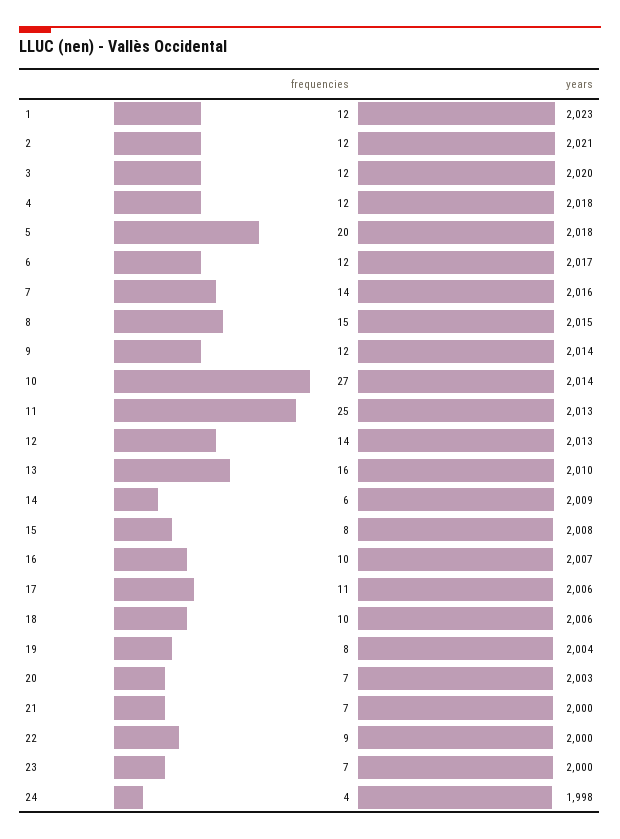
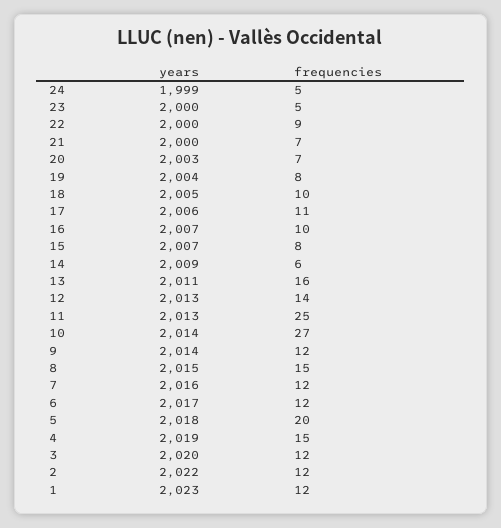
  {
    "frequencies": {
      "1": 12,
      "2": 12,
      "3": 12,
-     "4": 12,
+     "4": 15,
      "5": 20,
      "6": 12,
-     "7": 14,
+     "7": 12,
      "8": 15,
      "9": 12,
      "10": 27,
      "11": 25,
      "12": 14,
      "13": 16,
      "14": 6,
      "15": 8,
      "16": 10,
      "17": 11,
      "18": 10,
      "19": 8,
      "20": 7,
      "21": 7,
      "22": 9,
-     "23": 7,
+     "23": 5,
-     "24": 4
+     "24": 5
    },
    "years": {
      "1": 2023,
-     "2": 2021,
+     "2": 2022,
      "3": 2020,
-     "4": 2018,
+     "4": 2019,
      "5": 2018,
      "6": 2017,
      "7": 2016,
      "8": 2015,
      "9": 2014,
      "10": 2014,
      "11": 2013,
      "12": 2013,
-     "13": 2010,
+     "13": 2011,
      "14": 2009,
-     "15": 2008,
+     "15": 2007,
      "16": 2007,
      "17": 2006,
-     "18": 2006,
+     "18": 2005,
      "19": 2004,
      "20": 2003,
      "21": 2000,
      "22": 2000,
      "23": 2000,
-     "24": 1998
+     "24": 1999
    }
  }

